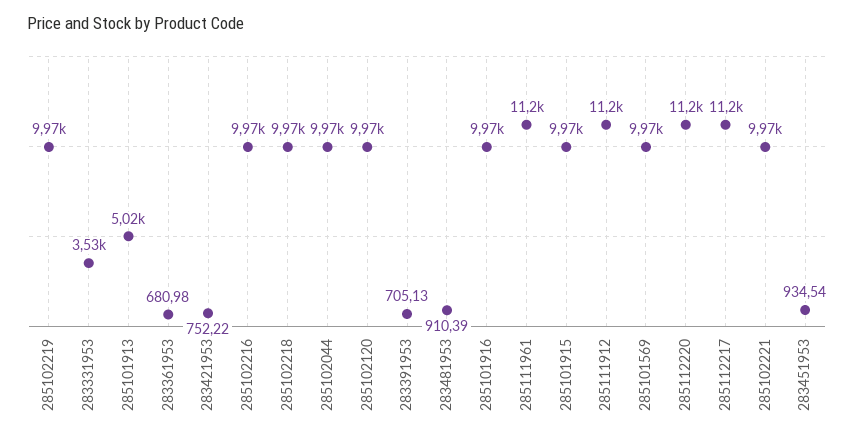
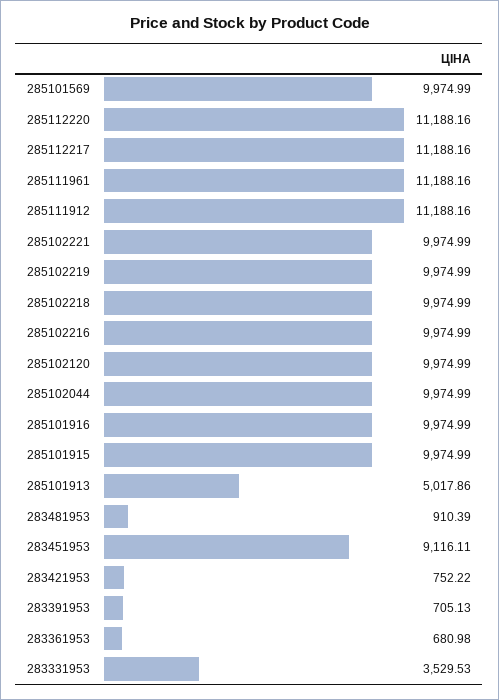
  {
    "285102219": 9974.99,
    "283331953": 3529.53,
    "285101913": 5017.86,
    "283361953": 680.98,
    "283421953": 752.22,
    "285102216": 9974.99,
    "285102218": 9974.99,
    "285102044": 9974.99,
    "285102120": 9974.99,
    "283391953": 705.13,
    "283481953": 910.39,
    "285101916": 9974.99,
    "285111961": 11188.16,
    "285101915": 9974.99,
    "285111912": 11188.16,
    "285101569": 9974.99,
    "285112220": 11188.16,
    "285112217": 11188.16,
    "285102221": 9974.99,
-   "283451953": 934.54
+   "283451953": 9116.11
  }

